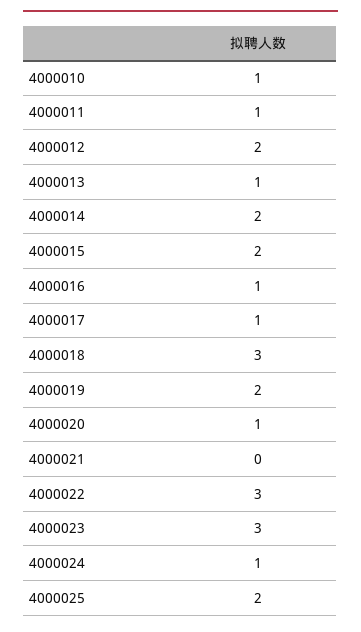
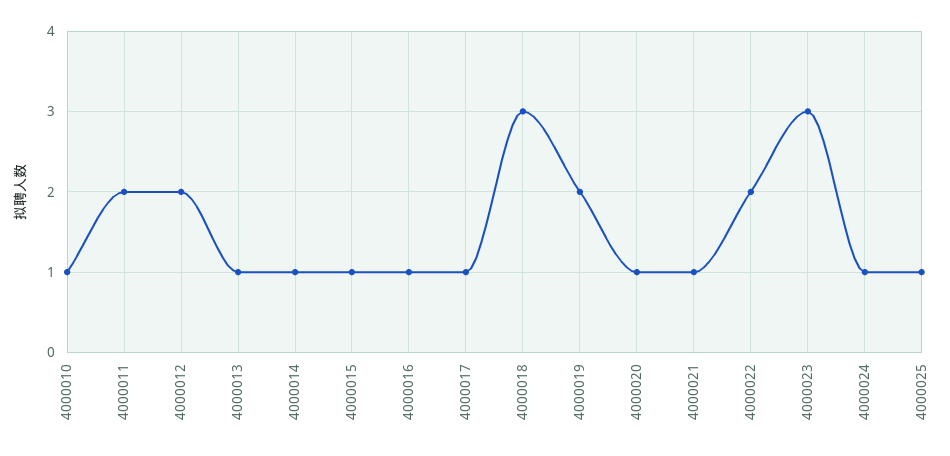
  {
    "4000010": 1,
-   "4000011": 1,
+   "4000011": 2,
    "4000012": 2,
    "4000013": 1,
-   "4000014": 2,
+   "4000014": 1,
-   "4000015": 2,
+   "4000015": 1,
    "4000016": 1,
    "4000017": 1,
    "4000018": 3,
    "4000019": 2,
    "4000020": 1,
-   "4000021": 0,
+   "4000021": 1,
-   "4000022": 3,
+   "4000022": 2,
    "4000023": 3,
    "4000024": 1,
-   "4000025": 2
+   "4000025": 1
  }

